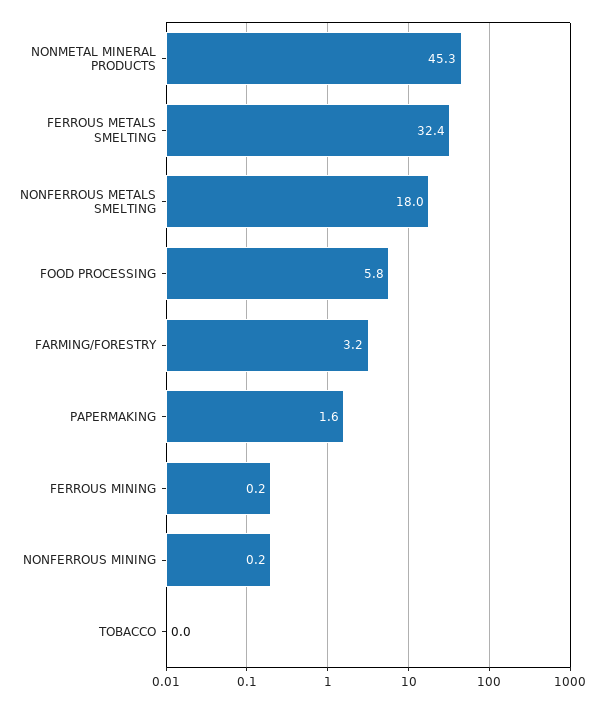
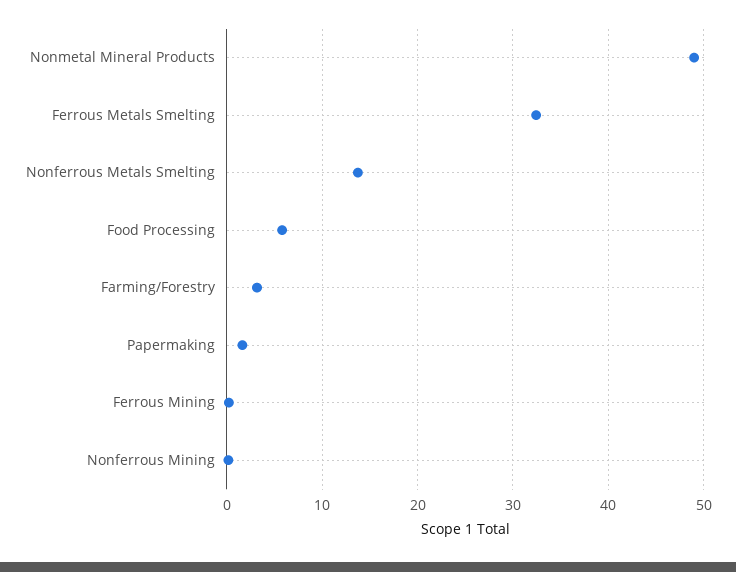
  {
-   "NONMETAL MINERAL PRODUCTS": 45.3,
+   "NONMETAL MINERAL PRODUCTS": 49,
    "FERROUS METALS SMELTING": 32.4,
-   "NONFERROUS METALS SMELTING": 18,
+   "NONFERROUS METALS SMELTING": 14,
    "FOOD PROCESSING": 5.8,
    "FARMING/FORESTRY": 3.2,
    "PAPERMAKING": 1.6,
    "FERROUS MINING": 0.2,
-   "NONFERROUS MINING": 0.2,
+   "NONFERROUS MINING": 0.2
-   "TOBACCO": 0
  }

